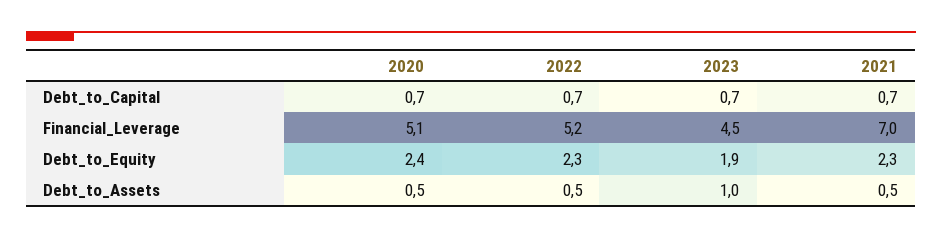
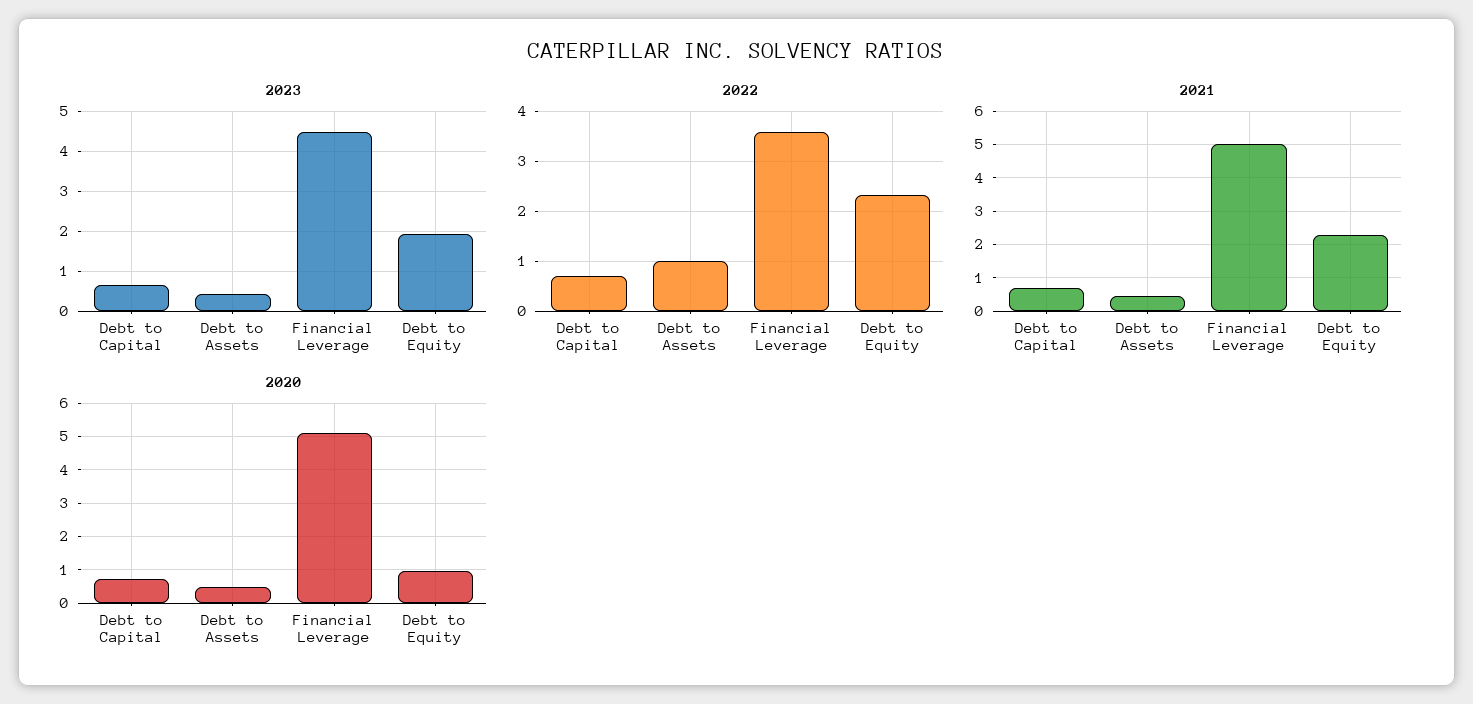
  {
    "2020": {
      "Debt_to_Capital": 0.7,
      "Financial_Leverage": 5.1,
-     "Debt_to_Equity": 2.4,
+     "Debt_to_Equity": 1,
      "Debt_to_Assets": 0.5
    },
    "2022": {
      "Debt_to_Capital": 0.7,
-     "Financial_Leverage": 5.2,
+     "Financial_Leverage": 3.6,
      "Debt_to_Equity": 2.3,
-     "Debt_to_Assets": 0.5
+     "Debt_to_Assets": 1
    },
    "2023": {
      "Debt_to_Capital": 0.7,
      "Financial_Leverage": 4.5,
      "Debt_to_Equity": 1.9,
-     "Debt_to_Assets": 1
+     "Debt_to_Assets": 0.4
    },
    "2021": {
      "Debt_to_Capital": 0.7,
-     "Financial_Leverage": 7,
+     "Financial_Leverage": 5,
      "Debt_to_Equity": 2.3,
      "Debt_to_Assets": 0.5
    }
  }

